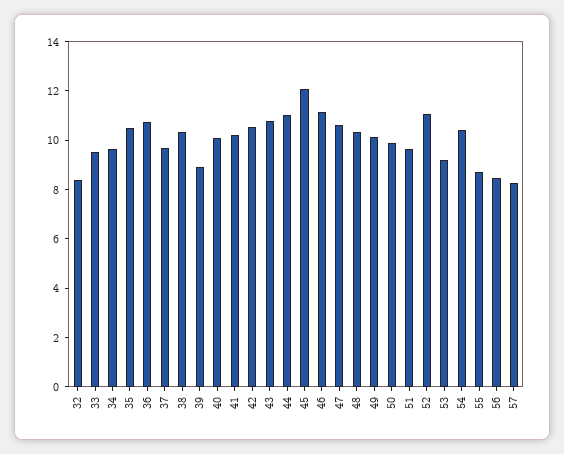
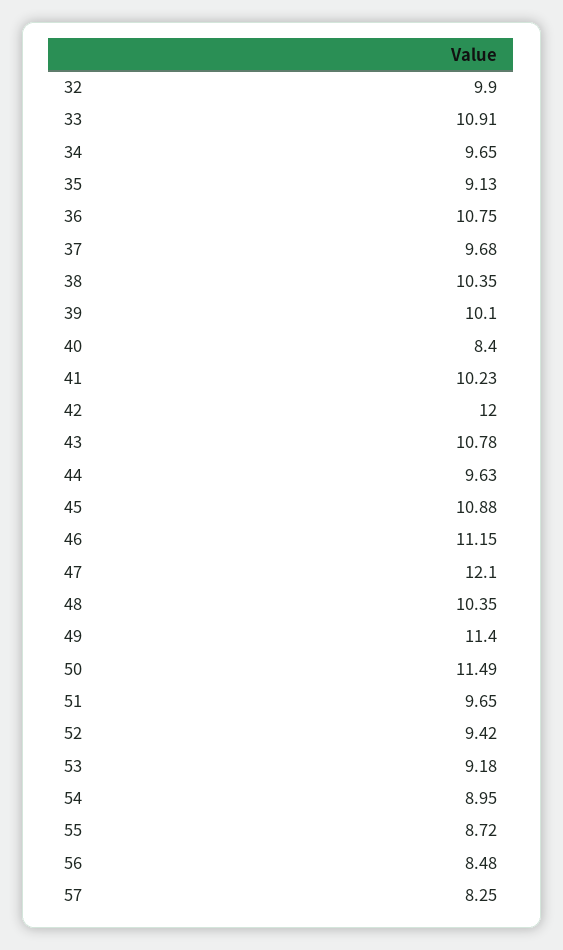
  {
-   "32": 8.5,
+   "32": 9.9,
-   "33": 9.5,
+   "33": 10.91,
    "34": 9.65,
-   "35": 10.5,
+   "35": 9.13,
    "36": 10.75,
    "37": 9.68,
    "38": 10.35,
-   "39": 9,
+   "39": 10.1,
-   "40": 10,
+   "40": 8.4,
    "41": 10.23,
-   "42": 10.5,
+   "42": 12,
    "43": 10.78,
-   "44": 11,
+   "44": 9.63,
-   "45": 12,
+   "45": 10.88,
    "46": 11.15,
-   "47": 10.5,
+   "47": 12.1,
    "48": 10.35,
-   "49": 10,
+   "49": 11.4,
-   "50": 10,
+   "50": 11.49,
    "51": 9.65,
-   "52": 11,
+   "52": 9.42,
    "53": 9.18,
-   "54": 10.5,
+   "54": 8.95,
    "55": 8.72,
    "56": 8.48,
    "57": 8.25
  }

